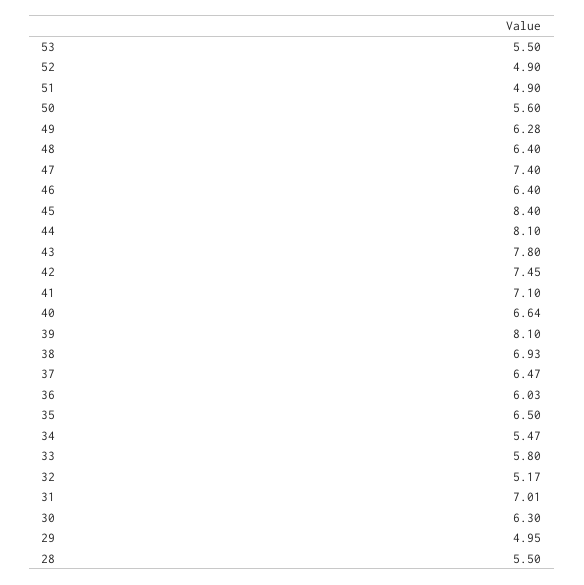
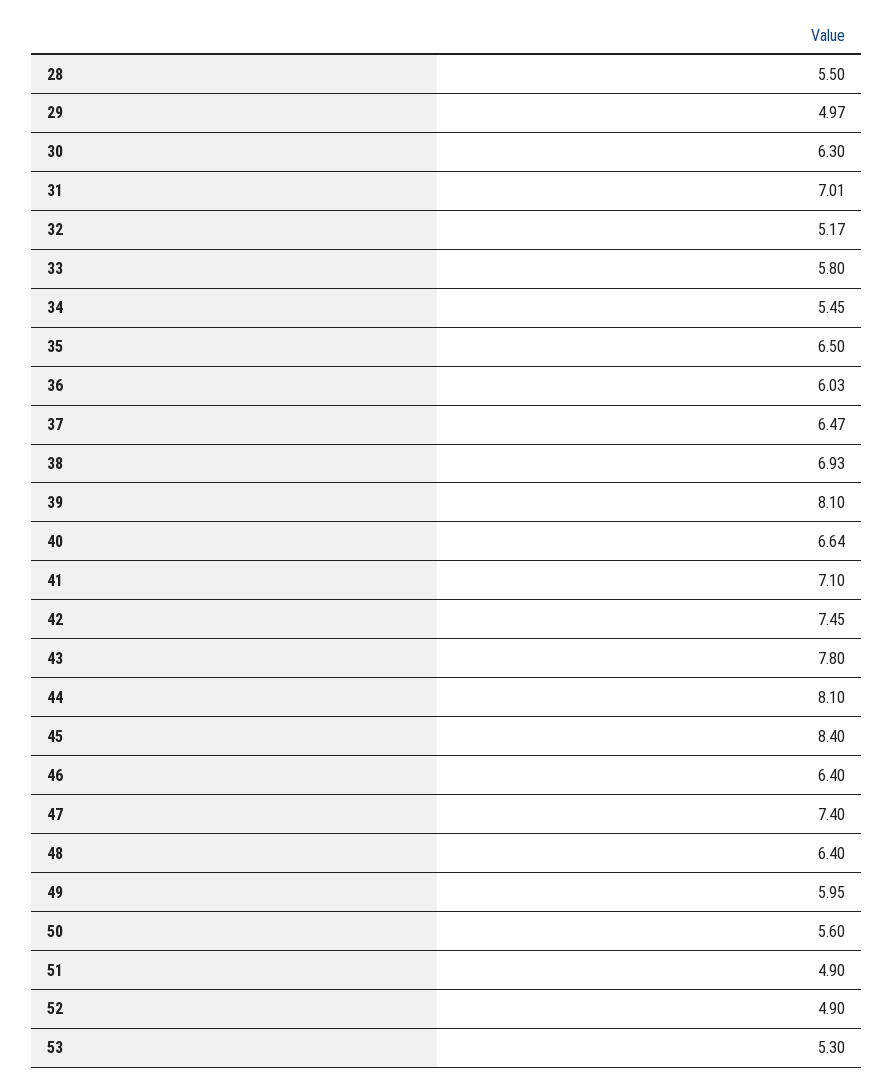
  {
-   "53": 5.5,
+   "53": 5.3,
    "52": 4.9,
    "51": 4.9,
    "50": 5.6,
-   "49": 6.28,
+   "49": 5.95,
    "48": 6.4,
    "47": 7.4,
    "46": 6.4,
    "45": 8.4,
    "44": 8.1,
    "43": 7.8,
    "42": 7.45,
    "41": 7.1,
    "40": 6.64,
    "39": 8.1,
    "38": 6.93,
    "37": 6.47,
    "36": 6.03,
    "35": 6.5,
-   "34": 5.47,
+   "34": 5.45,
    "33": 5.8,
    "32": 5.17,
    "31": 7.01,
    "30": 6.3,
-   "29": 4.95,
+   "29": 4.97,
    "28": 5.5
  }

